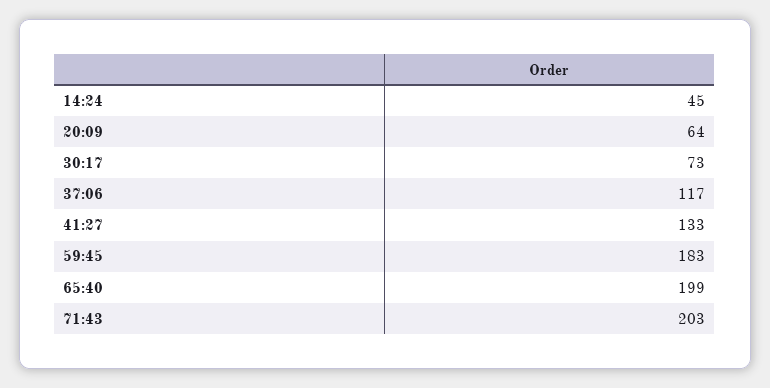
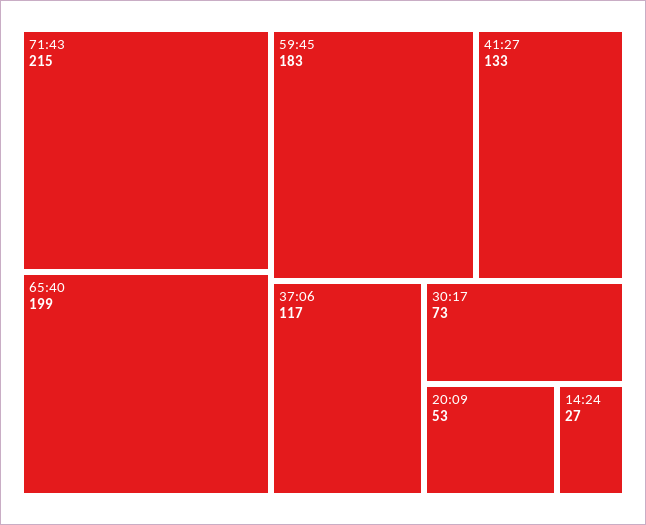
  {
-   "14:24": 45,
+   "14:24": 27,
-   "20:09": 64,
+   "20:09": 53,
    "30:17": 73,
    "37:06": 117,
    "41:27": 133,
    "59:45": 183,
    "65:40": 199,
-   "71:43": 203
+   "71:43": 215
  }

